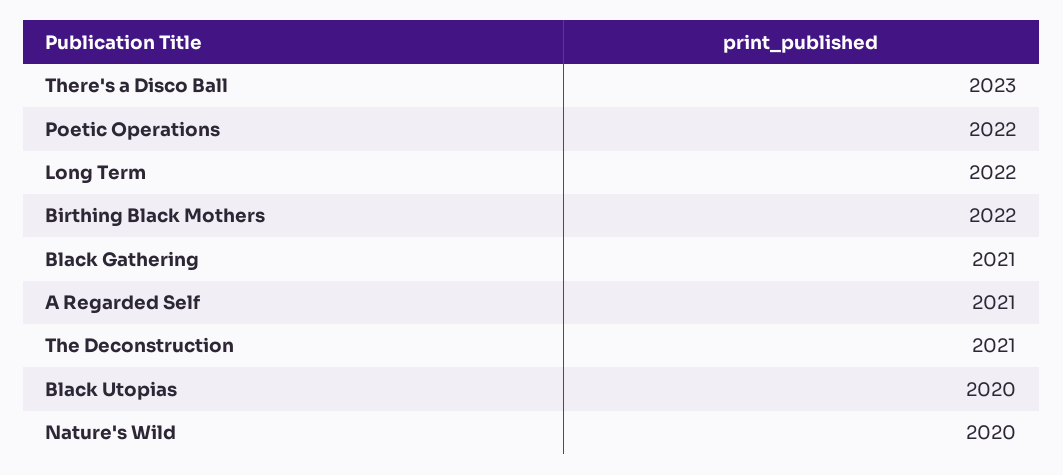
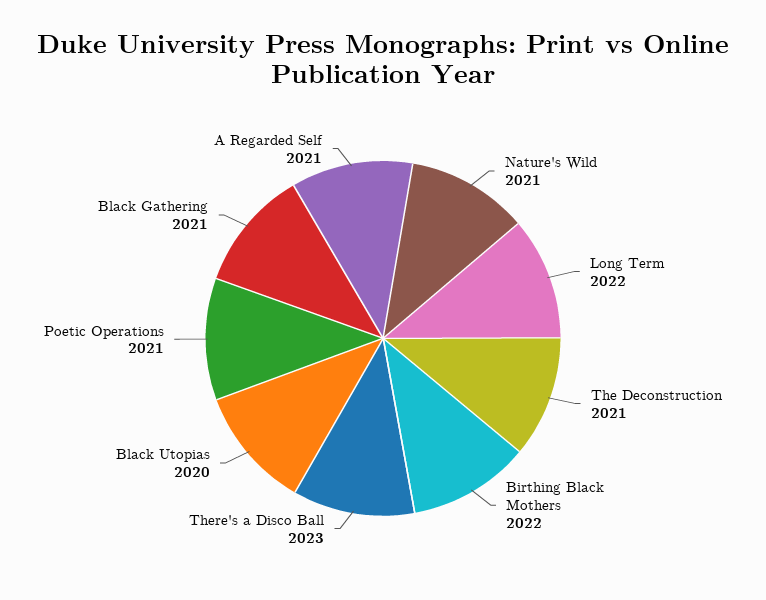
  {
    "There's a Disco Ball": 2023,
-   "Poetic Operations": 2022,
+   "Poetic Operations": 2021,
    "Long Term": 2022,
    "Birthing Black Mothers": 2022,
    "Black Gathering": 2021,
    "A Regarded Self": 2021,
    "The Deconstruction": 2021,
    "Black Utopias": 2020,
-   "Nature's Wild": 2020
+   "Nature's Wild": 2021
  }

